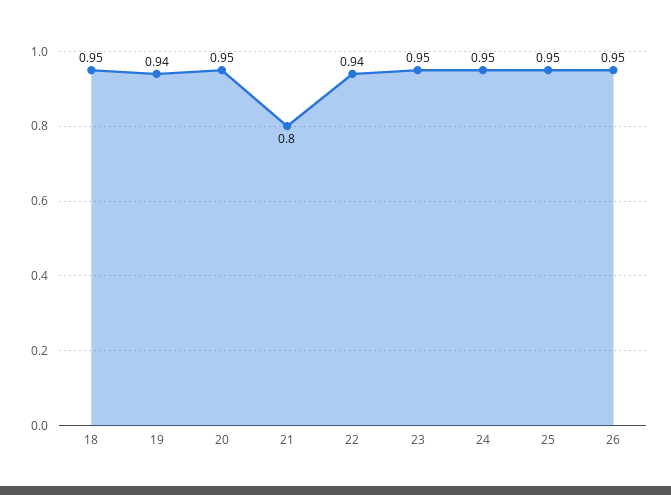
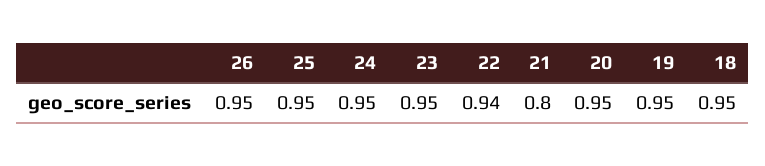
  {
    "18": 0.95,
-   "19": 0.94,
+   "19": 0.95,
    "20": 0.95,
    "21": 0.8,
    "22": 0.94,
    "23": 0.95,
    "24": 0.95,
    "25": 0.95,
    "26": 0.95
  }

